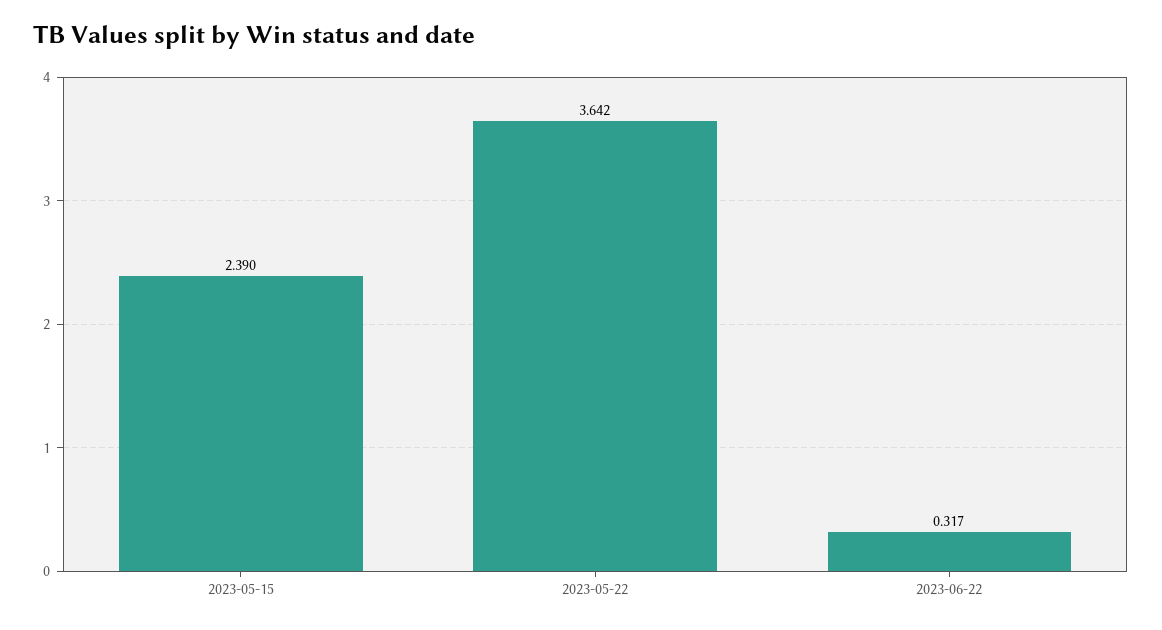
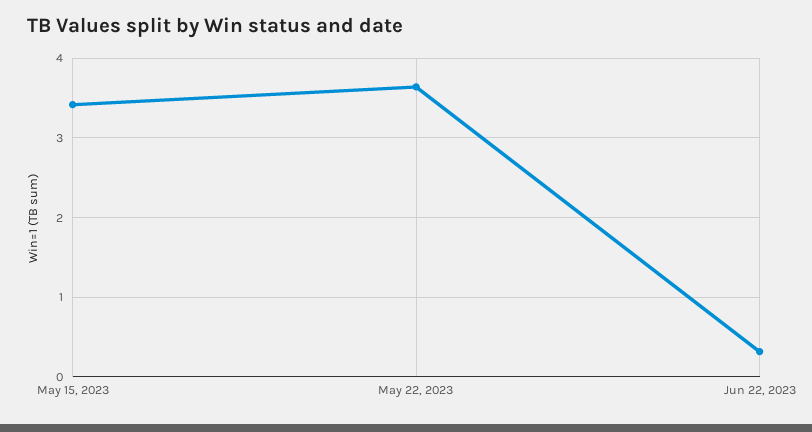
  {
-   "2023-05-15": 2.39,
+   "2023-05-15": 3.4,
    "2023-05-22": 3.642,
    "2023-06-22": 0.317
  }

